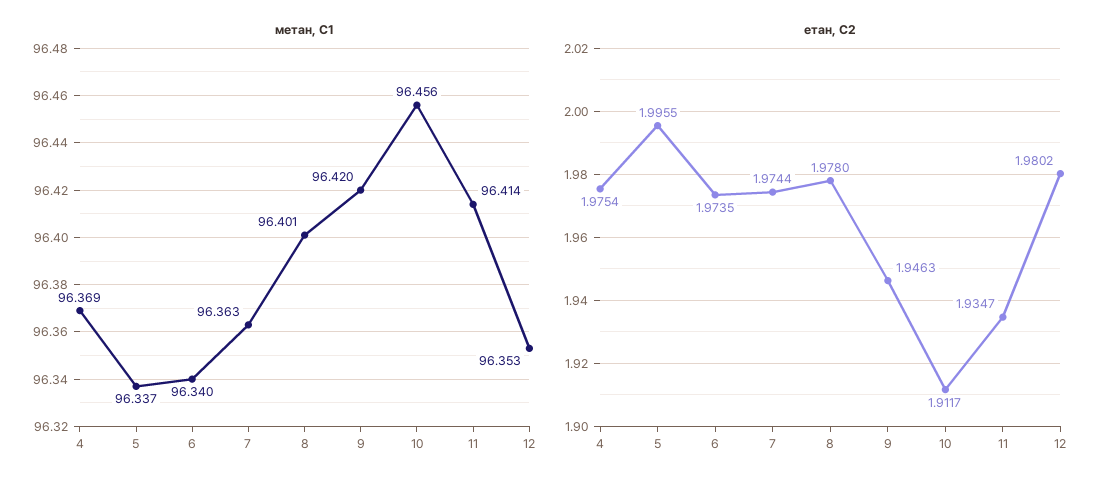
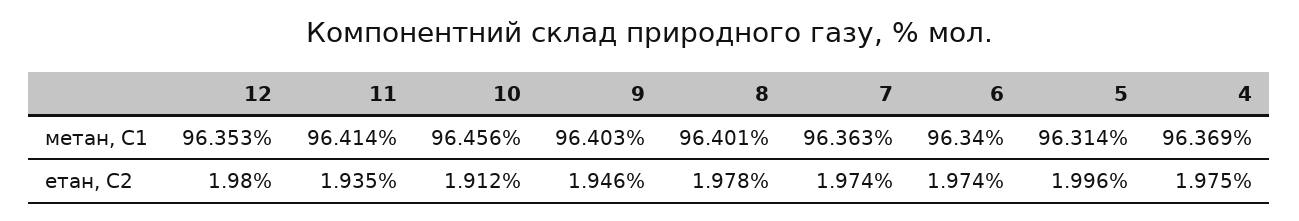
  {
    "метан, С1": {
      "4": 96.369,
-     "5": 96.337,
+     "5": 96.314,
      "6": 96.34,
      "7": 96.363,
      "8": 96.401,
-     "9": 96.42,
+     "9": 96.403,
      "10": 96.456,
      "11": 96.414,
      "12": 96.353
    },
    "етан, С2": {
      "4": 1.9754,
      "5": 1.9955,
      "6": 1.9735,
      "7": 1.9744,
      "8": 1.978,
      "9": 1.9463,
      "10": 1.9117,
      "11": 1.9347,
      "12": 1.9802
    }
  }

